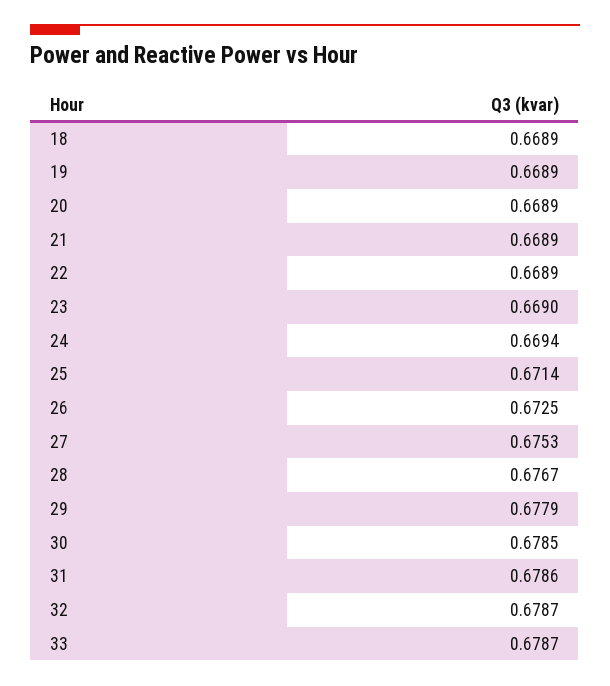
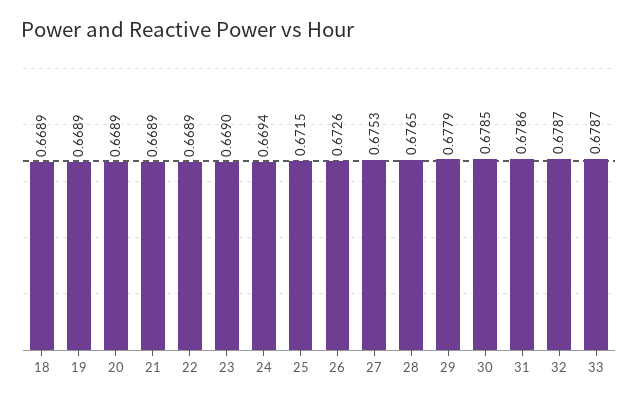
  {
    "18": 0.6689,
    "19": 0.6689,
    "20": 0.6689,
    "21": 0.6689,
    "22": 0.6689,
    "23": 0.669,
    "24": 0.6694,
-   "25": 0.6714,
+   "25": 0.6715,
-   "26": 0.6725,
+   "26": 0.6726,
    "27": 0.6753,
-   "28": 0.6767,
+   "28": 0.6765,
    "29": 0.6779,
    "30": 0.6785,
    "31": 0.6786,
    "32": 0.6787,
    "33": 0.6787
  }

